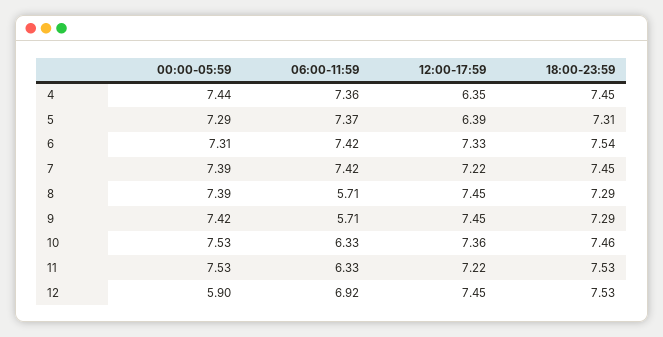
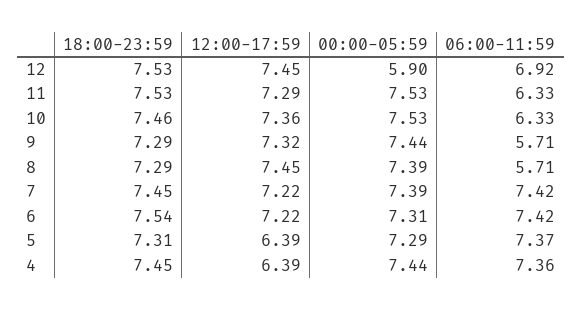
  {
    "00:00-05:59": {
      "4": 7.44,
      "5": 7.29,
      "6": 7.31,
      "7": 7.39,
      "8": 7.39,
-     "9": 7.42,
+     "9": 7.44,
      "10": 7.53,
      "11": 7.53,
      "12": 5.9
    },
    "06:00-11:59": {
      "4": 7.36,
      "5": 7.37,
      "6": 7.42,
      "7": 7.42,
      "8": 5.71,
      "9": 5.71,
      "10": 6.33,
      "11": 6.33,
      "12": 6.92
    },
    "12:00-17:59": {
-     "4": 6.35,
+     "4": 6.39,
      "5": 6.39,
-     "6": 7.33,
+     "6": 7.22,
      "7": 7.22,
      "8": 7.45,
-     "9": 7.45,
+     "9": 7.32,
      "10": 7.36,
-     "11": 7.22,
+     "11": 7.29,
      "12": 7.45
    },
    "18:00-23:59": {
      "4": 7.45,
      "5": 7.31,
      "6": 7.54,
      "7": 7.45,
      "8": 7.29,
      "9": 7.29,
      "10": 7.46,
      "11": 7.53,
      "12": 7.53
    }
  }

